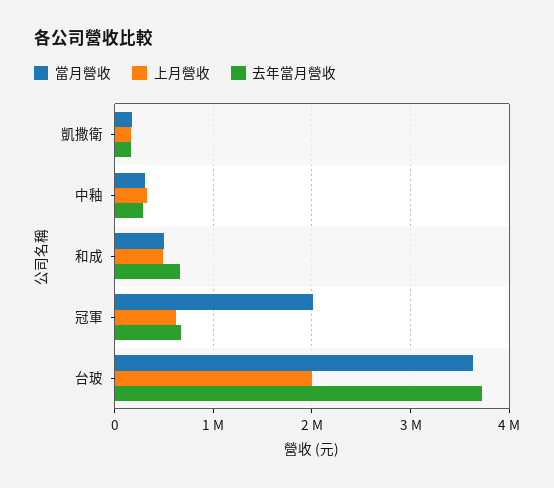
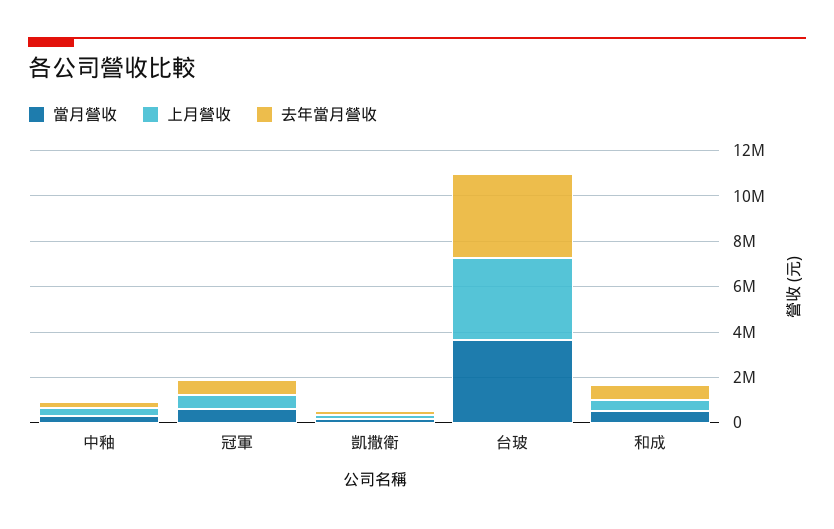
  {
    "當月營收": {
      "凱撒衛": 200000,
      "中釉": 300000,
      "和成": 500000,
-     "冠軍": 2000000,
+     "冠軍": 500000,
      "台玻": 3600000
    },
    "上月營收": {
      "凱撒衛": 200000,
      "中釉": 300000,
      "和成": 500000,
      "冠軍": 600000,
-     "台玻": 2000000
+     "台玻": 3500000
    },
    "去年當月營收": {
      "凱撒衛": 200000,
      "中釉": 300000,
      "和成": 700000,
      "冠軍": 700000,
      "台玻": 3700000
    }
  }

